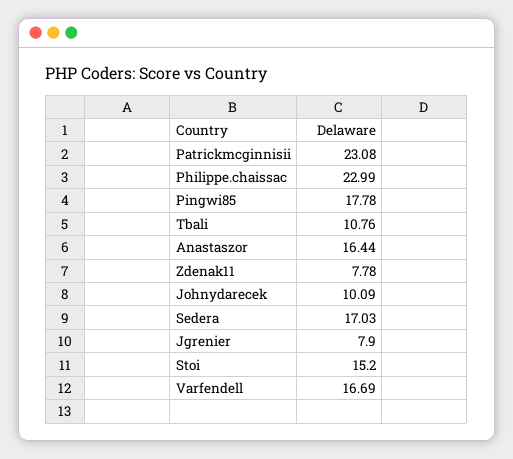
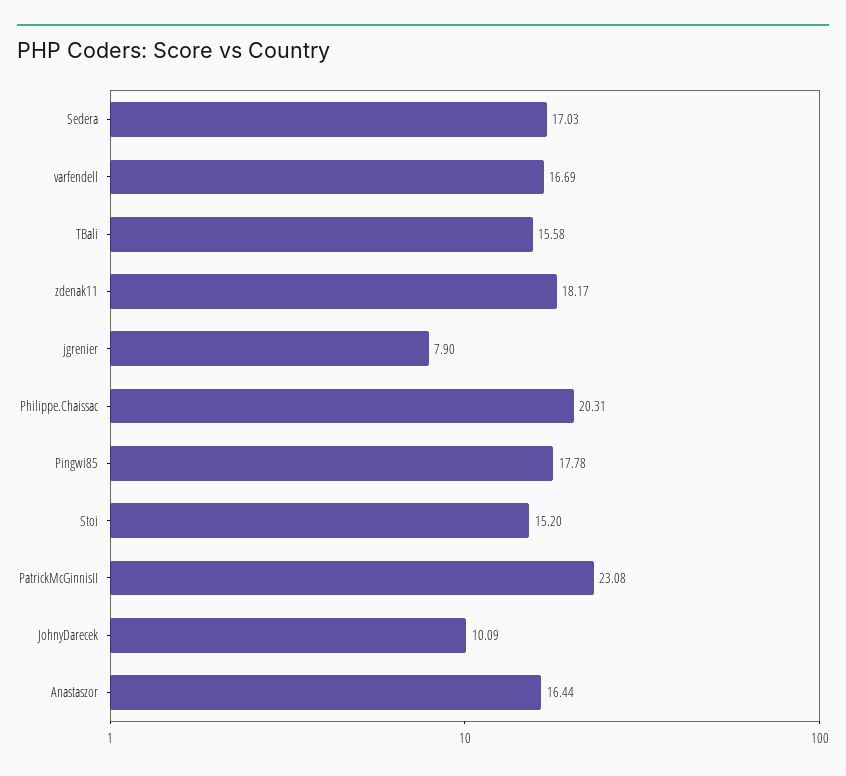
  {
    "Patrickmcginnisii": 23.08,
-   "Philippe.chaissac": 22.99,
+   "Philippe.chaissac": 20.31,
    "Pingwi85": 17.78,
-   "Tbali": 10.76,
+   "Tbali": 15.58,
    "Anastaszor": 16.44,
-   "Zdenak11": 7.78,
+   "Zdenak11": 18.17,
    "Johnydarecek": 10.09,
    "Sedera": 17.03,
    "Jgrenier": 7.9,
    "Stoi": 15.2,
    "Varfendell": 16.69
  }

